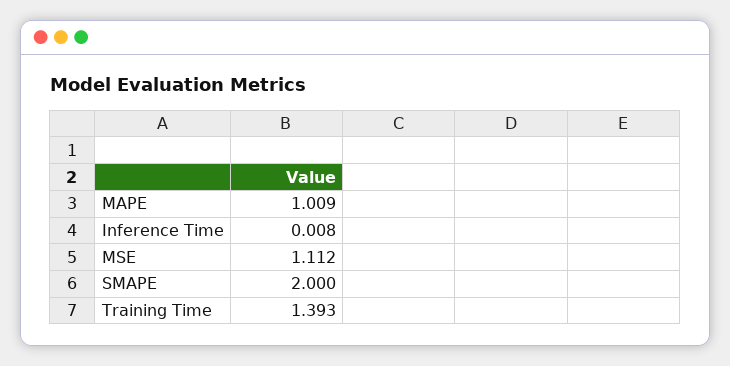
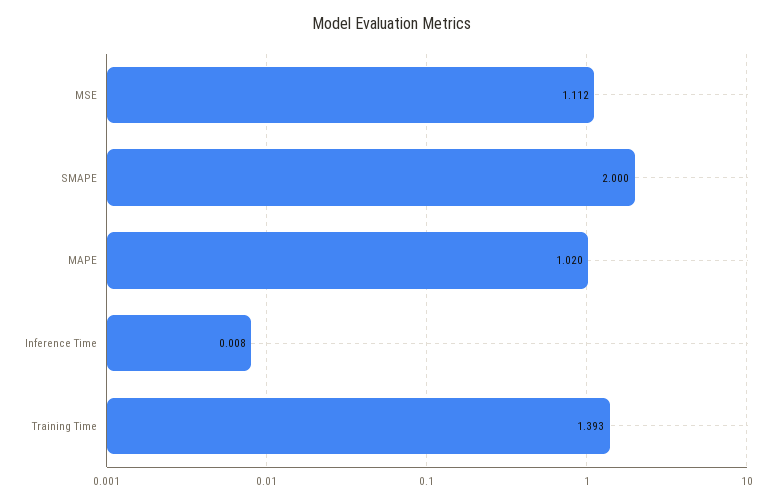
  {
-   "MAPE": 1.009,
+   "MAPE": 1.02,
    "Inference Time": 0.008,
    "MSE": 1.112,
    "SMAPE": 2,
    "Training Time": 1.393
  }

